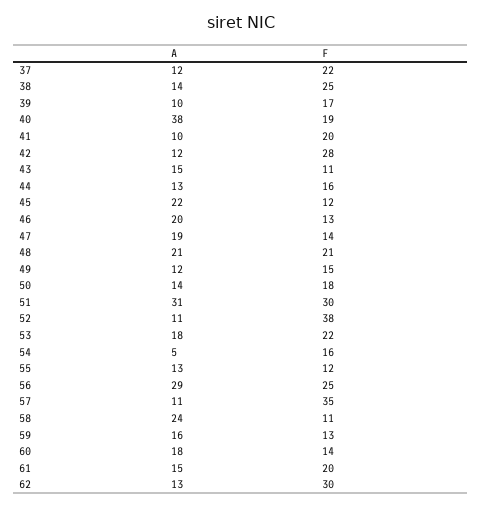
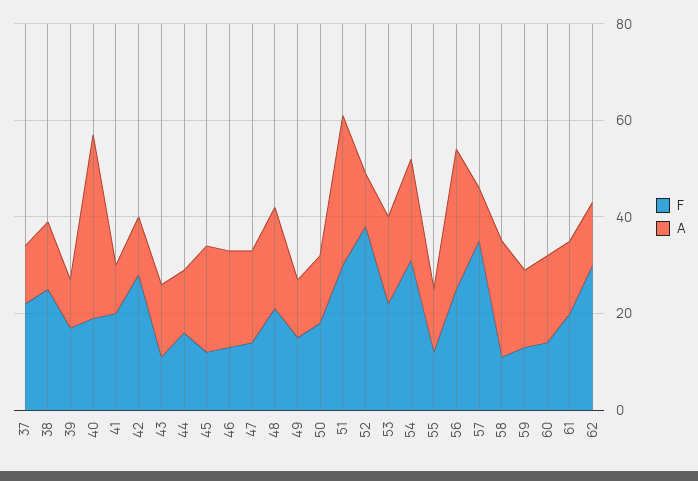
  {
    "A": {
      "37": 12,
      "38": 14,
      "39": 10,
      "40": 38,
      "41": 10,
      "42": 12,
      "43": 15,
      "44": 13,
      "45": 22,
      "46": 20,
      "47": 19,
      "48": 21,
      "49": 12,
      "50": 14,
      "51": 31,
      "52": 11,
      "53": 18,
-     "54": 5,
+     "54": 20,
      "55": 13,
      "56": 29,
      "57": 11,
      "58": 24,
      "59": 16,
      "60": 18,
      "61": 15,
      "62": 13
    },
    "F": {
      "37": 22,
      "38": 25,
      "39": 17,
      "40": 19,
      "41": 20,
      "42": 28,
      "43": 11,
      "44": 16,
      "45": 12,
      "46": 13,
      "47": 14,
      "48": 21,
      "49": 15,
      "50": 18,
      "51": 30,
      "52": 38,
      "53": 22,
-     "54": 16,
+     "54": 30,
      "55": 12,
      "56": 25,
      "57": 35,
      "58": 11,
      "59": 13,
      "60": 14,
      "61": 20,
      "62": 30
    }
  }

